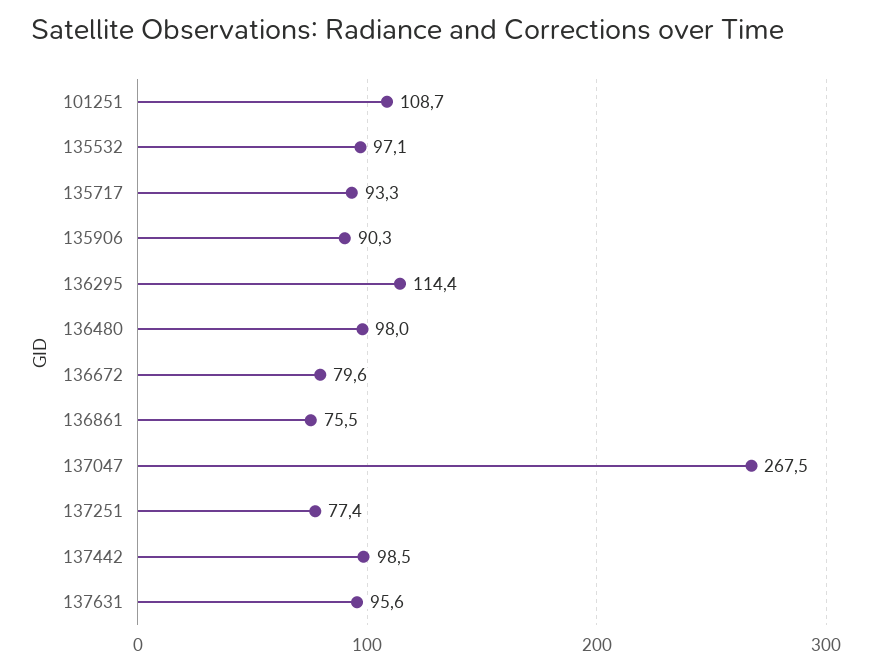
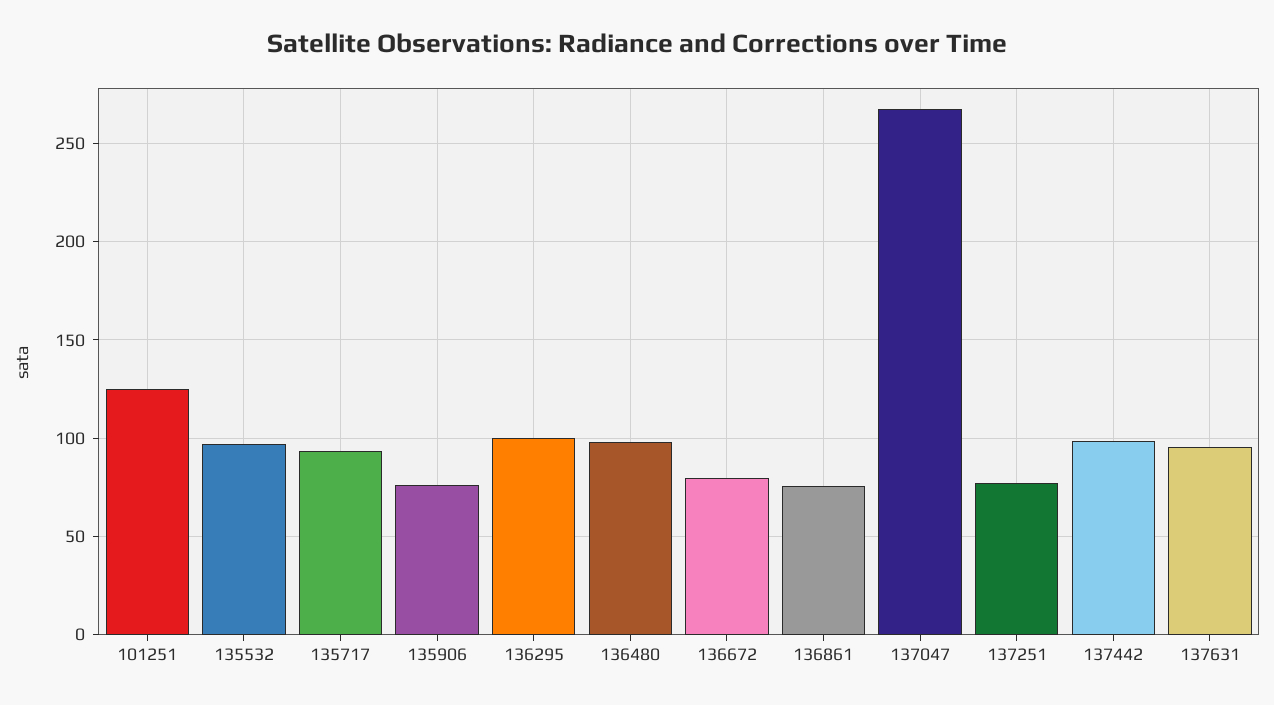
  {
-   "101251": 108.7,
+   "101251": 125,
    "135532": 97.1,
    "135717": 93.3,
-   "135906": 90.3,
+   "135906": 75,
-   "136295": 114.4,
+   "136295": 100,
    "136480": 98,
    "136672": 79.6,
    "136861": 75.5,
    "137047": 267.5,
    "137251": 77.4,
    "137442": 98.5,
    "137631": 95.6
  }

